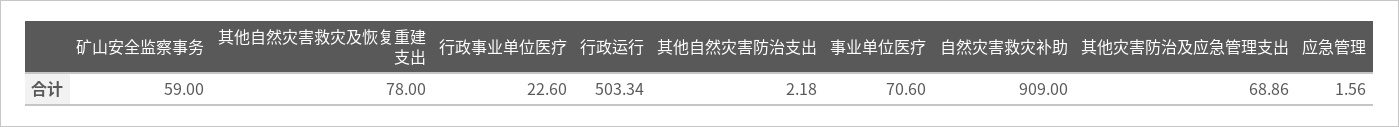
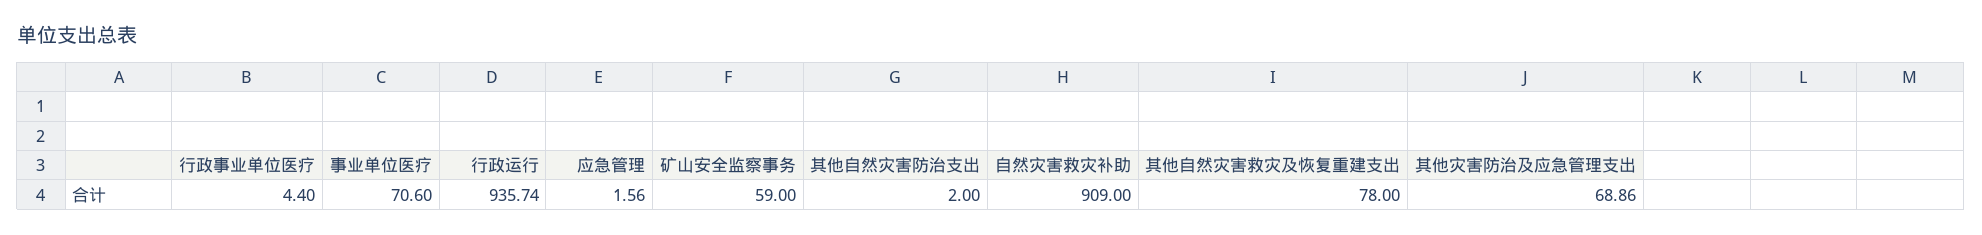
  {
    "矿山安全监察事务": 59,
    "其他自然灾害救灾及恢复重建支出": 78,
-   "行政事业单位医疗": 22.6,
+   "行政事业单位医疗": 4.4,
-   "行政运行": 503.34,
+   "行政运行": 935.74,
-   "其他自然灾害防治支出": 2.18,
+   "其他自然灾害防治支出": 2,
    "事业单位医疗": 70.6,
    "自然灾害救灾补助": 909,
    "其他灾害防治及应急管理支出": 68.86,
    "应急管理": 1.56
  }

